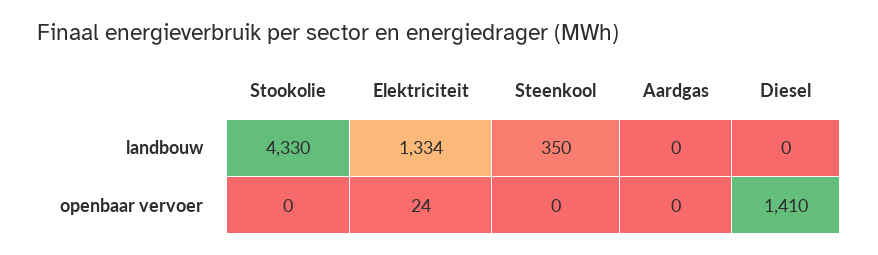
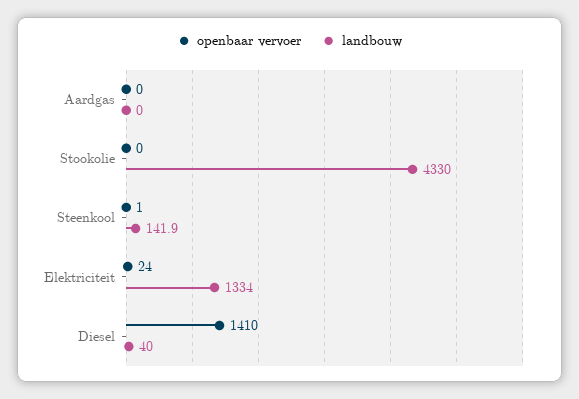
  {
    "landbouw": {
      "Stookolie": 4330,
      "Elektriciteit": 1334,
-     "Steenkool": 350,
+     "Steenkool": 141.9,
      "Aardgas": 0,
-     "Diesel": 0
+     "Diesel": 40
    },
    "openbaar vervoer": {
      "Stookolie": 0,
      "Elektriciteit": 24,
-     "Steenkool": 0,
+     "Steenkool": 1,
      "Aardgas": 0,
      "Diesel": 1410
    }
  }

